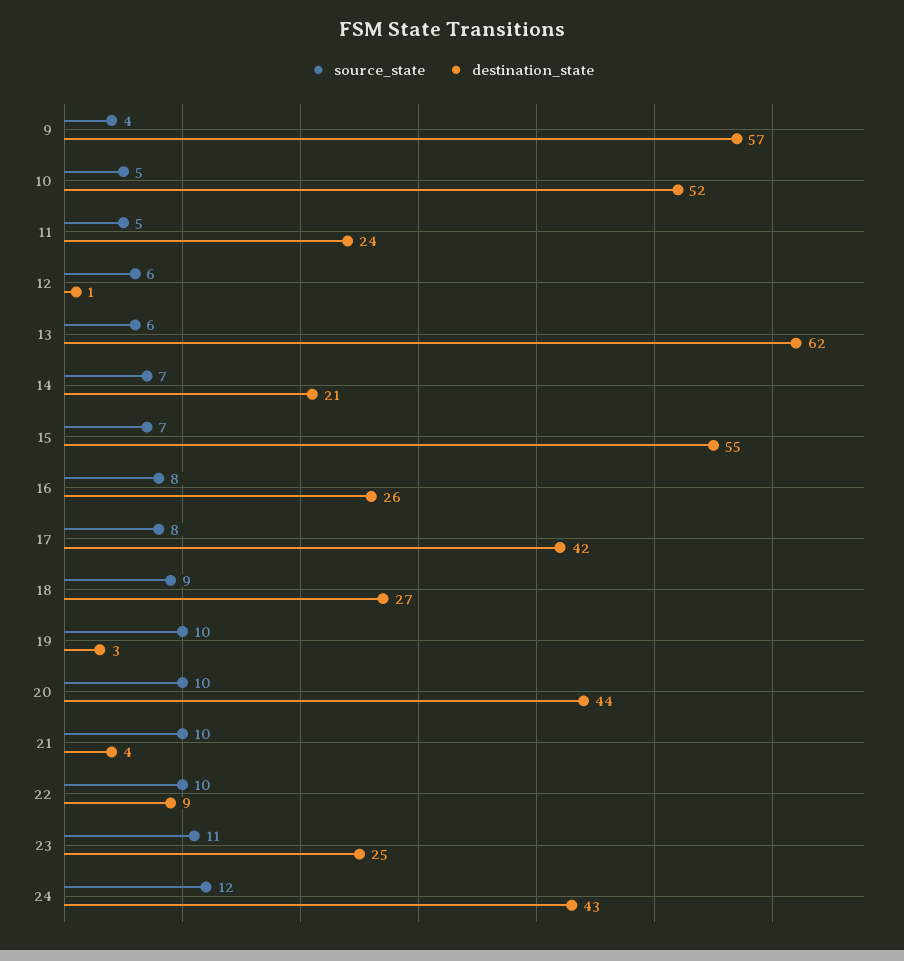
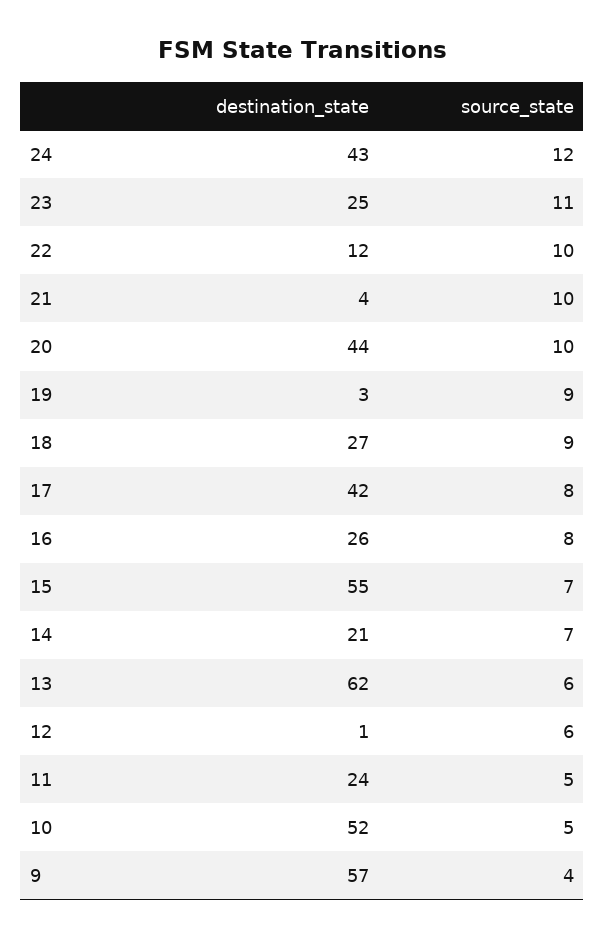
  {
    "source_state": {
      "9": 4,
      "10": 5,
      "11": 5,
      "12": 6,
      "13": 6,
      "14": 7,
      "15": 7,
      "16": 8,
      "17": 8,
      "18": 9,
-     "19": 10,
+     "19": 9,
      "20": 10,
      "21": 10,
      "22": 10,
      "23": 11,
      "24": 12
    },
    "destination_state": {
      "9": 57,
      "10": 52,
      "11": 24,
      "12": 1,
      "13": 62,
      "14": 21,
      "15": 55,
      "16": 26,
      "17": 42,
      "18": 27,
      "19": 3,
      "20": 44,
      "21": 4,
-     "22": 9,
+     "22": 12,
      "23": 25,
      "24": 43
    }
  }

